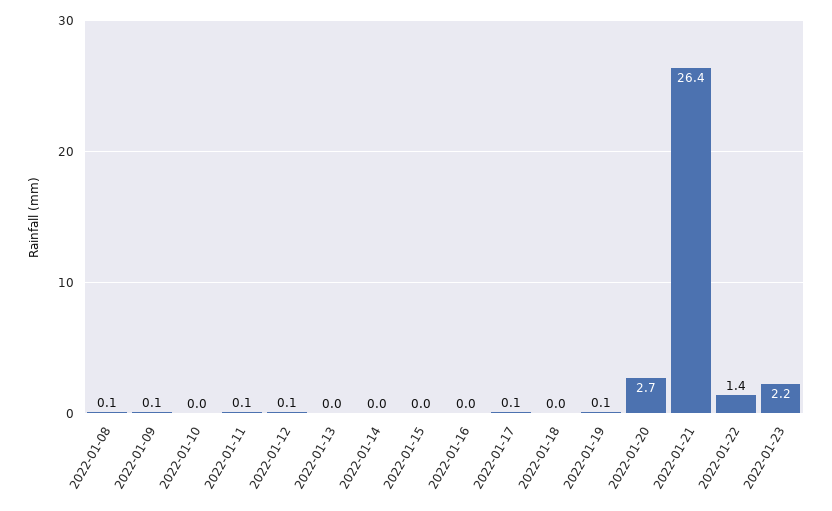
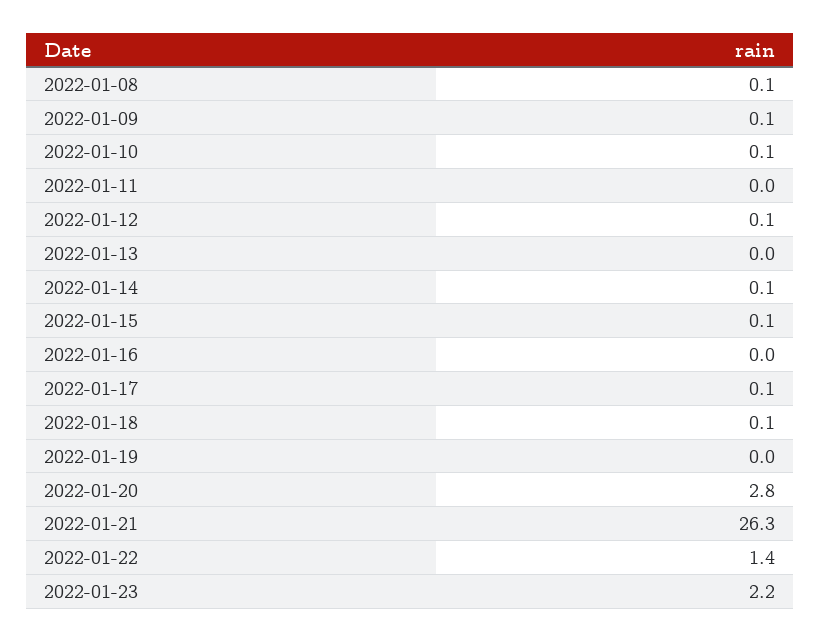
  {
    "2022-01-08": 0.1,
    "2022-01-09": 0.1,
-   "2022-01-10": 0,
+   "2022-01-10": 0.1,
-   "2022-01-11": 0.1,
+   "2022-01-11": 0,
    "2022-01-12": 0.1,
    "2022-01-13": 0,
-   "2022-01-14": 0,
+   "2022-01-14": 0.1,
-   "2022-01-15": 0,
+   "2022-01-15": 0.1,
    "2022-01-16": 0,
    "2022-01-17": 0.1,
-   "2022-01-18": 0,
+   "2022-01-18": 0.1,
-   "2022-01-19": 0.1,
+   "2022-01-19": 0,
-   "2022-01-20": 2.7,
+   "2022-01-20": 2.8,
-   "2022-01-21": 26.4,
+   "2022-01-21": 26.3,
    "2022-01-22": 1.4,
    "2022-01-23": 2.2
  }

